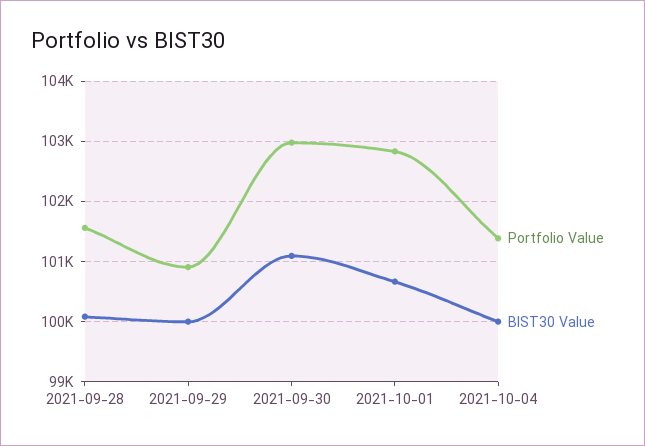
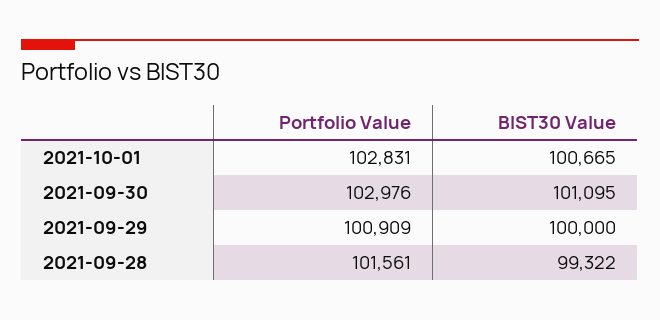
  {
    "Portfolio Value": {
      "2021-09-28": 101561,
      "2021-09-29": 100909,
      "2021-09-30": 102976,
-     "2021-10-01": 102831,
+     "2021-10-01": 102831
-     "2021-10-04": 101400
    },
    "BIST30 Value": {
-     "2021-09-28": 100100,
+     "2021-09-28": 99322,
      "2021-09-29": 100000,
      "2021-09-30": 101095,
-     "2021-10-01": 100665,
+     "2021-10-01": 100665
-     "2021-10-04": 100000
    }
  }

